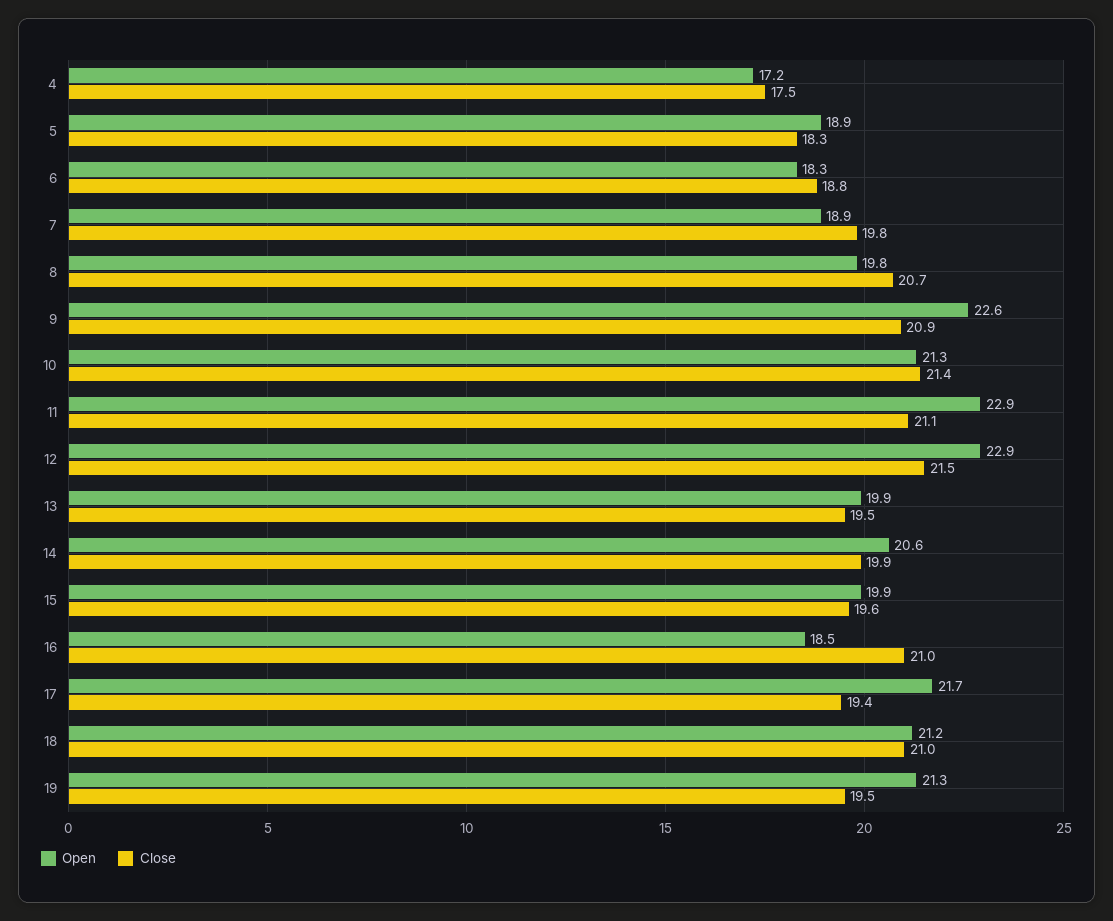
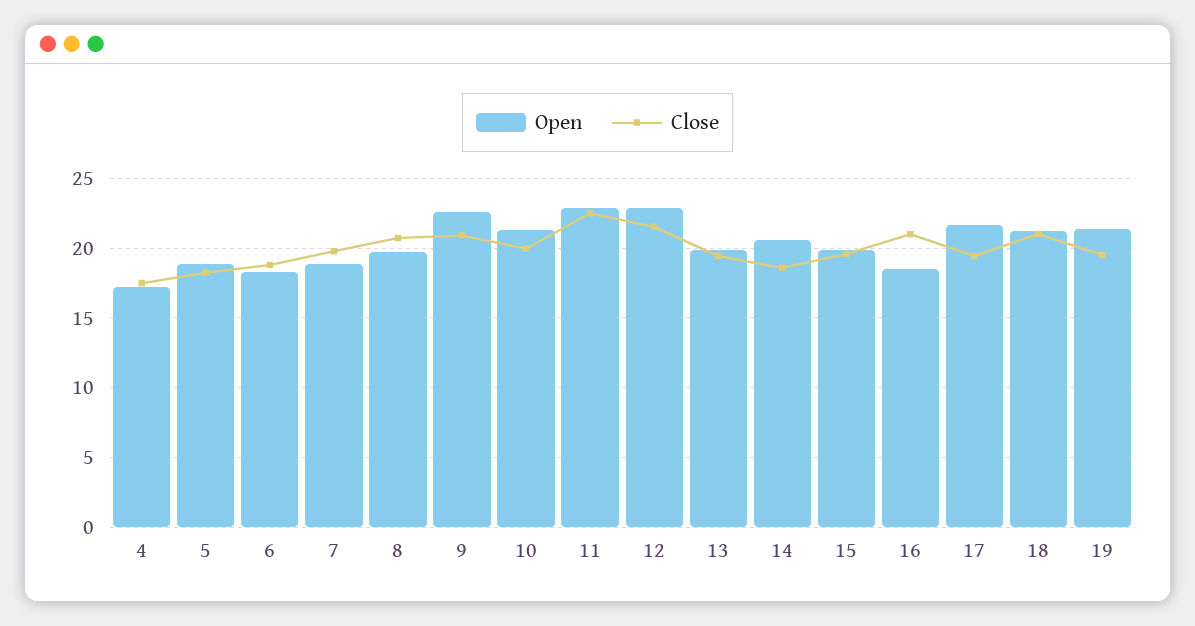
  {
    "Open": {
      "4": 17.2,
      "5": 18.9,
      "6": 18.3,
      "7": 18.9,
      "8": 19.8,
      "9": 22.6,
      "10": 21.3,
      "11": 22.9,
      "12": 22.9,
      "13": 19.9,
      "14": 20.6,
      "15": 19.9,
      "16": 18.5,
      "17": 21.7,
      "18": 21.2,
      "19": 21.3
    },
    "Close": {
      "4": 17.5,
      "5": 18.3,
      "6": 18.8,
      "7": 19.8,
      "8": 20.7,
      "9": 20.9,
-     "10": 21.4,
+     "10": 20,
-     "11": 21.1,
+     "11": 22.5,
      "12": 21.5,
      "13": 19.5,
-     "14": 19.9,
+     "14": 18.5,
      "15": 19.6,
      "16": 21,
      "17": 19.4,
      "18": 21,
      "19": 19.5
    }
  }

